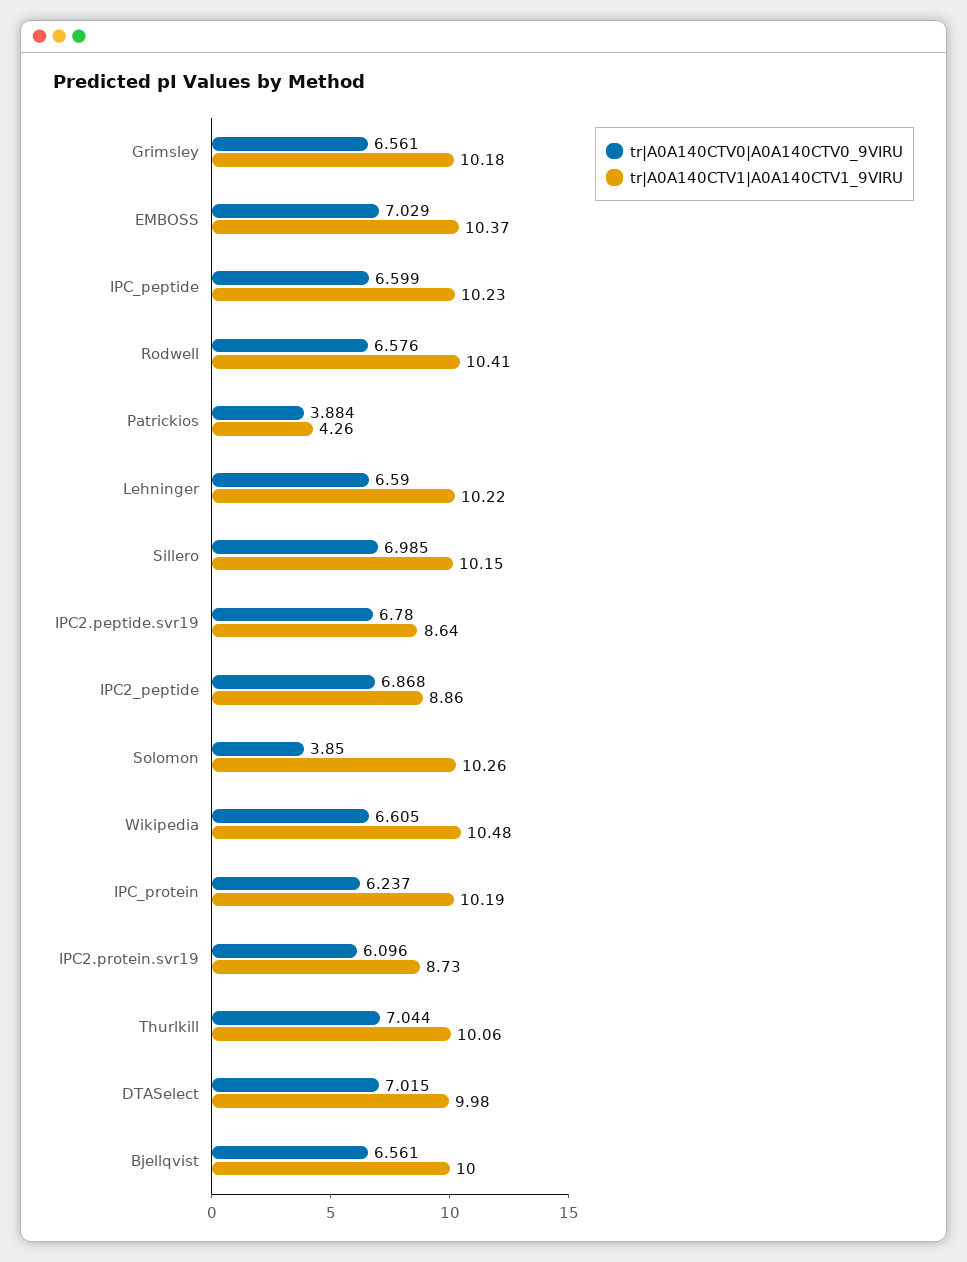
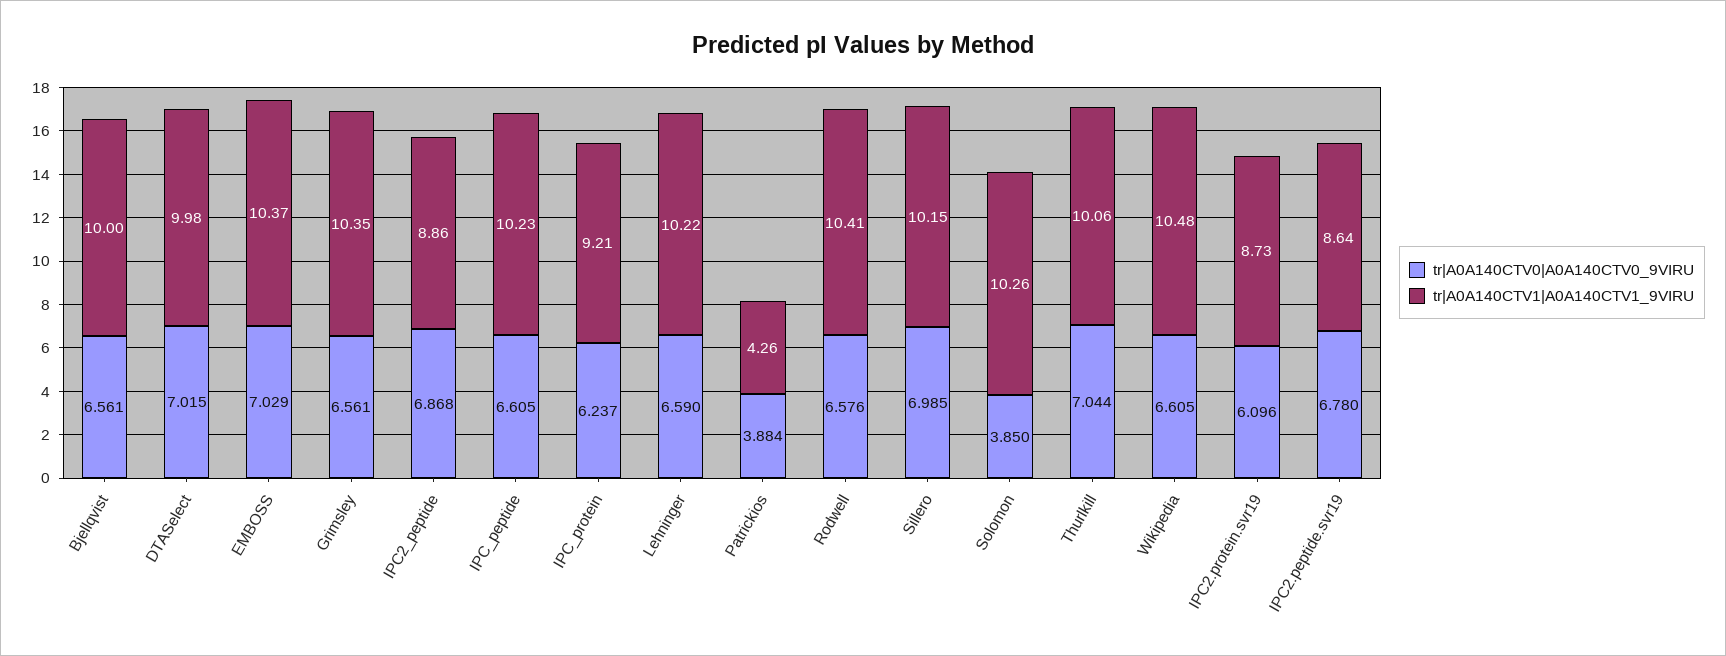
  {
    "tr|A0A140CTV0|A0A140CTV0_9VIRU": {
      "Grimsley": 6.561,
      "EMBOSS": 7.029,
-     "IPC_peptide": 6.599,
+     "IPC_peptide": 6.605,
      "Rodwell": 6.576,
      "Patrickios": 3.884,
      "Lehninger": 6.59,
      "Sillero": 6.985,
      "IPC2.peptide.svr19": 6.78,
      "IPC2_peptide": 6.868,
      "Solomon": 3.85,
      "Wikipedia": 6.605,
      "IPC_protein": 6.237,
      "IPC2.protein.svr19": 6.096,
      "Thurlkill": 7.044,
      "DTASelect": 7.015,
      "Bjellqvist": 6.561
    },
    "tr|A0A140CTV1|A0A140CTV1_9VIRU": {
-     "Grimsley": 10.18,
+     "Grimsley": 10.35,
      "EMBOSS": 10.37,
      "IPC_peptide": 10.23,
      "Rodwell": 10.41,
      "Patrickios": 4.26,
      "Lehninger": 10.22,
      "Sillero": 10.15,
      "IPC2.peptide.svr19": 8.64,
      "IPC2_peptide": 8.86,
      "Solomon": 10.26,
      "Wikipedia": 10.48,
-     "IPC_protein": 10.19,
+     "IPC_protein": 9.21,
      "IPC2.protein.svr19": 8.73,
      "Thurlkill": 10.06,
      "DTASelect": 9.98,
      "Bjellqvist": 10
    }
  }

